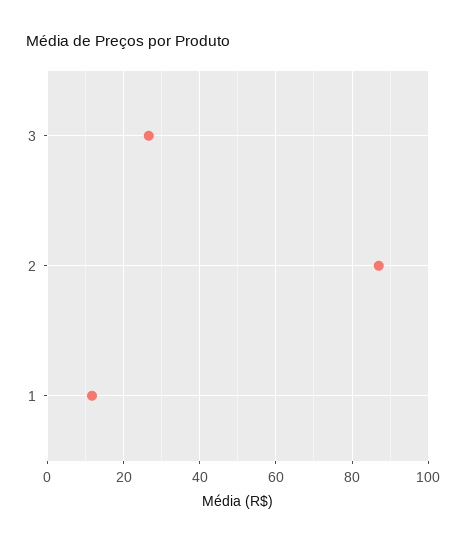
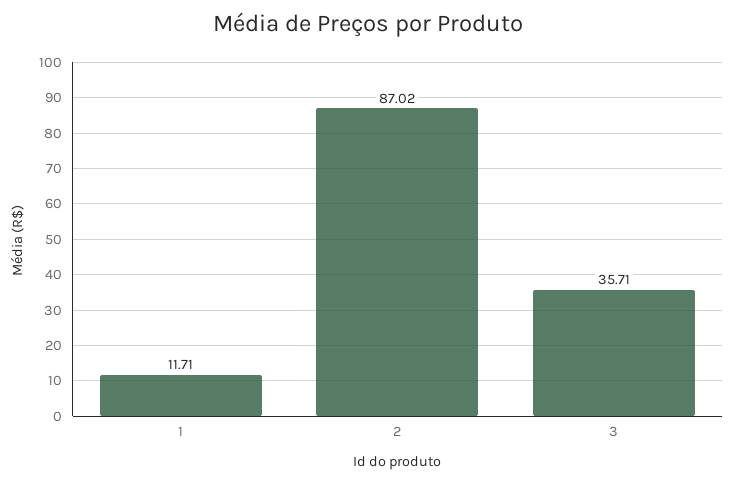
  {
-   "3": 26,
+   "3": 35.71,
    "2": 87.02,
    "1": 11.71
  }

